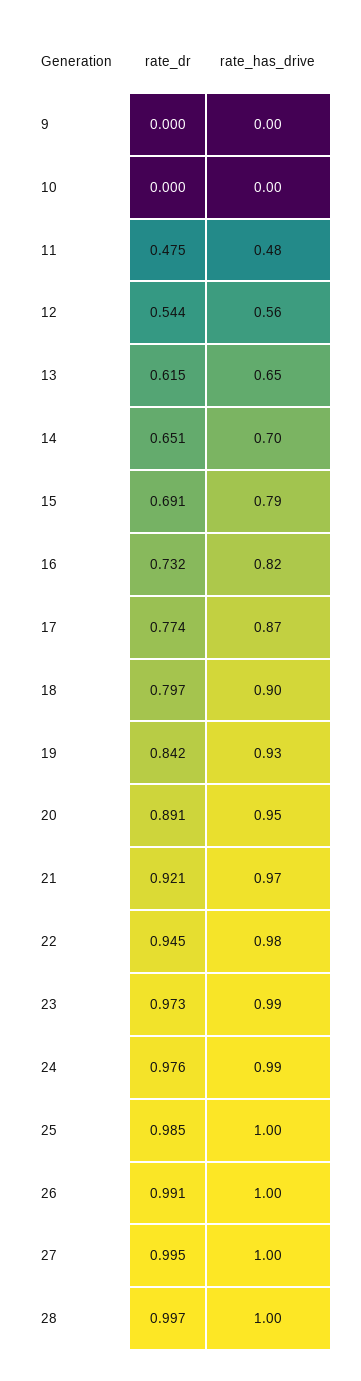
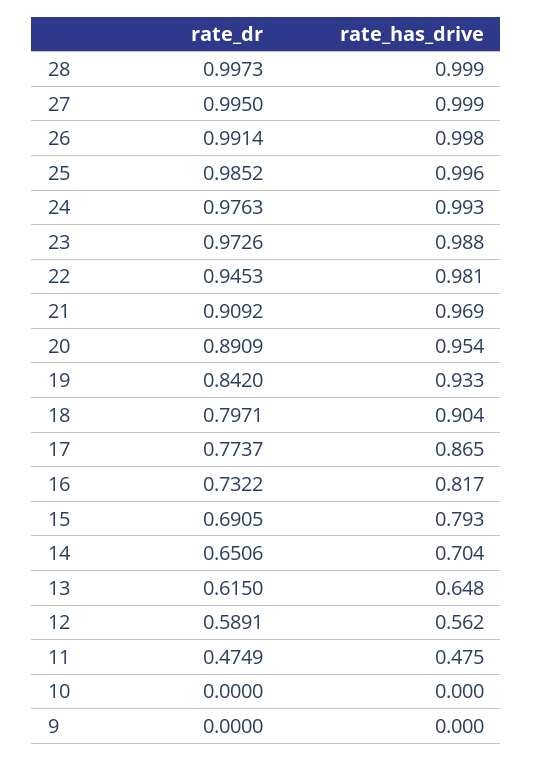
  {
    "rate_dr": {
      "9": 0,
      "10": 0,
      "11": 0.4749,
-     "12": 0.544,
+     "12": 0.5891,
      "13": 0.615,
      "14": 0.6506,
      "15": 0.6905,
      "16": 0.7322,
      "17": 0.7737,
      "18": 0.7971,
      "19": 0.842,
      "20": 0.8909,
-     "21": 0.921,
+     "21": 0.9092,
      "22": 0.9453,
      "23": 0.9726,
      "24": 0.9763,
      "25": 0.9852,
      "26": 0.9914,
      "27": 0.995,
      "28": 0.9973
    },
    "rate_has_drive": {
      "9": 0,
      "10": 0,
      "11": 0.475,
      "12": 0.562,
      "13": 0.648,
      "14": 0.704,
      "15": 0.793,
      "16": 0.817,
      "17": 0.865,
      "18": 0.904,
      "19": 0.933,
      "20": 0.954,
      "21": 0.969,
      "22": 0.981,
      "23": 0.988,
      "24": 0.993,
      "25": 0.996,
      "26": 0.998,
      "27": 0.999,
      "28": 0.999
    }
  }

